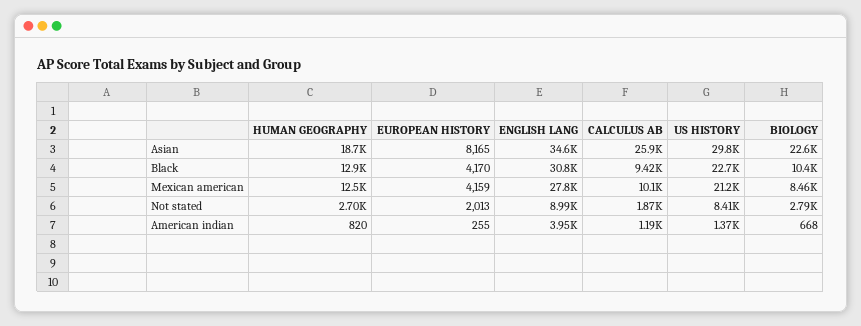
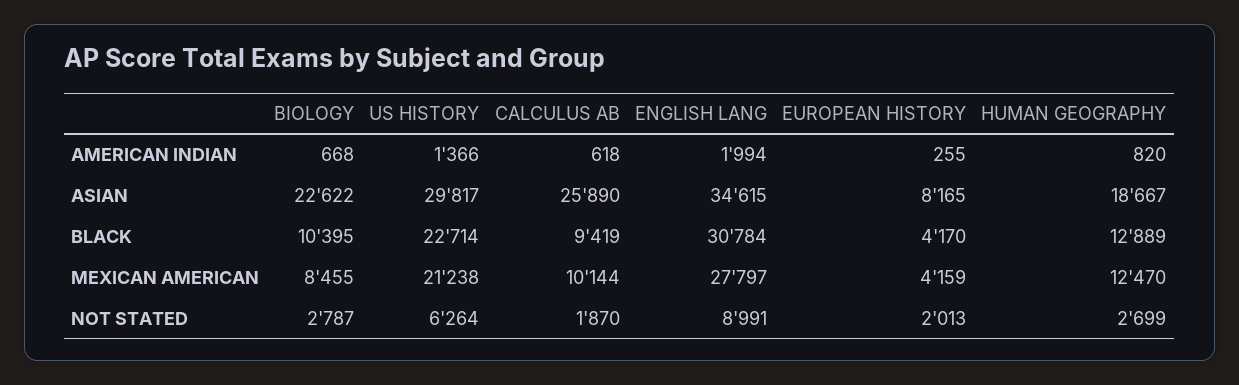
  {
    "HUMAN GEOGRAPHY": {
      "Asian": 18667,
      "Black": 12889,
      "Mexican american": 12470,
      "Not stated": 2699,
      "American indian": 820
    },
    "EUROPEAN HISTORY": {
      "Asian": 8165,
      "Black": 4170,
      "Mexican american": 4159,
      "Not stated": 2013,
      "American indian": 255
    },
    "ENGLISH LANG": {
      "Asian": 34615,
      "Black": 30784,
      "Mexican american": 27797,
      "Not stated": 8991,
-     "American indian": 3950
+     "American indian": 1994
    },
    "CALCULUS AB": {
      "Asian": 25890,
      "Black": 9419,
      "Mexican american": 10144,
      "Not stated": 1870,
-     "American indian": 1190
+     "American indian": 618
    },
    "US HISTORY": {
      "Asian": 29817,
      "Black": 22714,
      "Mexican american": 21238,
-     "Not stated": 8410,
+     "Not stated": 6264,
      "American indian": 1366
    },
    "BIOLOGY": {
      "Asian": 22622,
      "Black": 10395,
      "Mexican american": 8455,
      "Not stated": 2787,
      "American indian": 668
    }
  }

